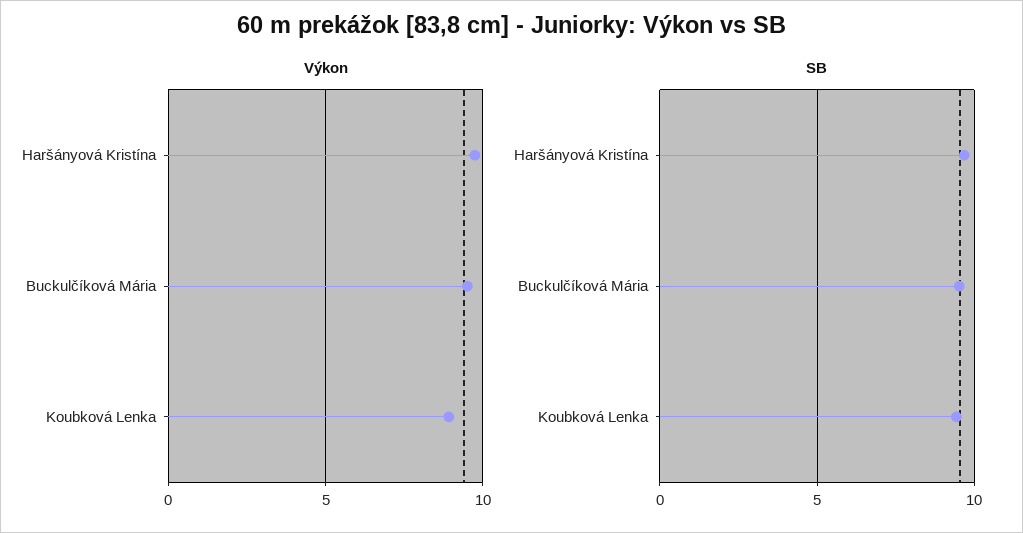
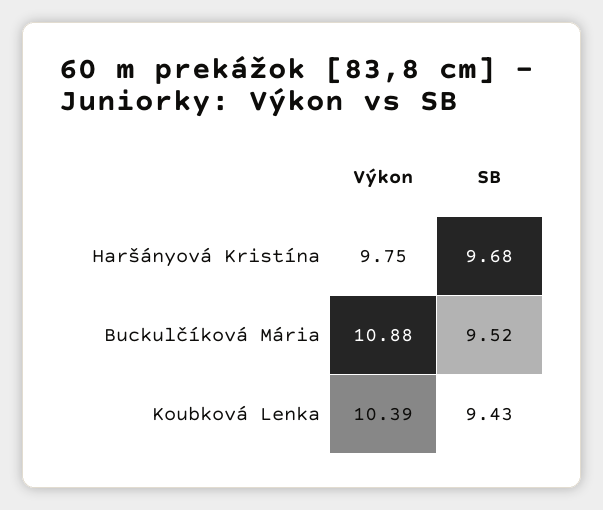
  {
    "Výkon": {
      "Haršányová Kristína": 9.75,
-     "Buckulčíková Mária": 9.5,
+     "Buckulčíková Mária": 10.88,
-     "Koubková Lenka": 9
+     "Koubková Lenka": 10.39
    },
    "SB": {
      "Haršányová Kristína": 9.68,
      "Buckulčíková Mária": 9.52,
      "Koubková Lenka": 9.43
    }
  }

